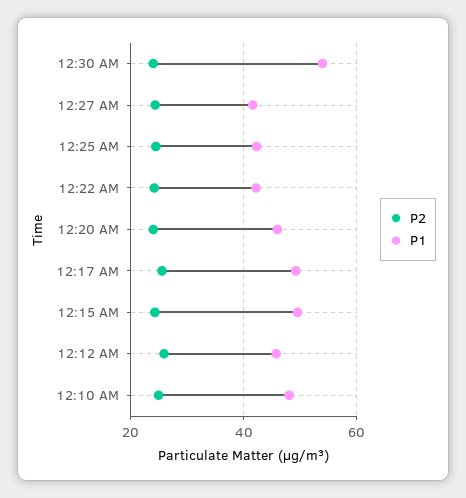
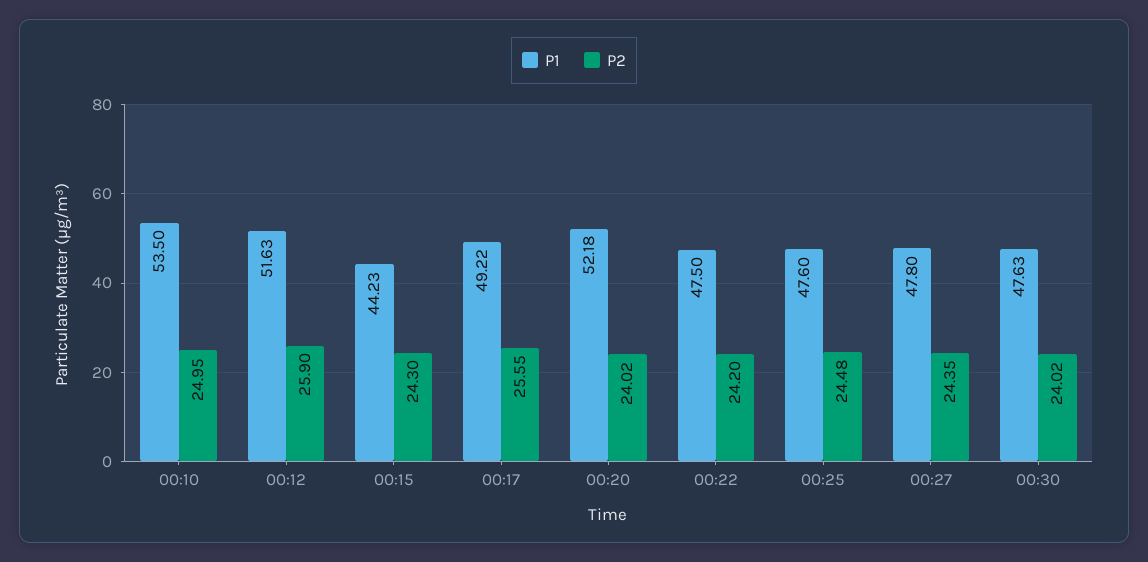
  {
    "P2": {
      "12:30 AM": 24.02,
      "12:27 AM": 24.35,
      "12:25 AM": 24.48,
      "12:22 AM": 24.2,
      "12:20 AM": 24.02,
      "12:17 AM": 25.55,
      "12:15 AM": 24.3,
      "12:12 AM": 25.9,
      "12:10 AM": 24.95
    },
    "P1": {
-     "12:30 AM": 54,
+     "12:30 AM": 47.63,
-     "12:27 AM": 42,
+     "12:27 AM": 47.8,
-     "12:25 AM": 42,
+     "12:25 AM": 47.6,
-     "12:22 AM": 42,
+     "12:22 AM": 47.5,
-     "12:20 AM": 46,
+     "12:20 AM": 52.18,
      "12:17 AM": 49.22,
-     "12:15 AM": 50,
+     "12:15 AM": 44.23,
-     "12:12 AM": 46,
+     "12:12 AM": 51.63,
-     "12:10 AM": 48
+     "12:10 AM": 53.5
    }
  }

